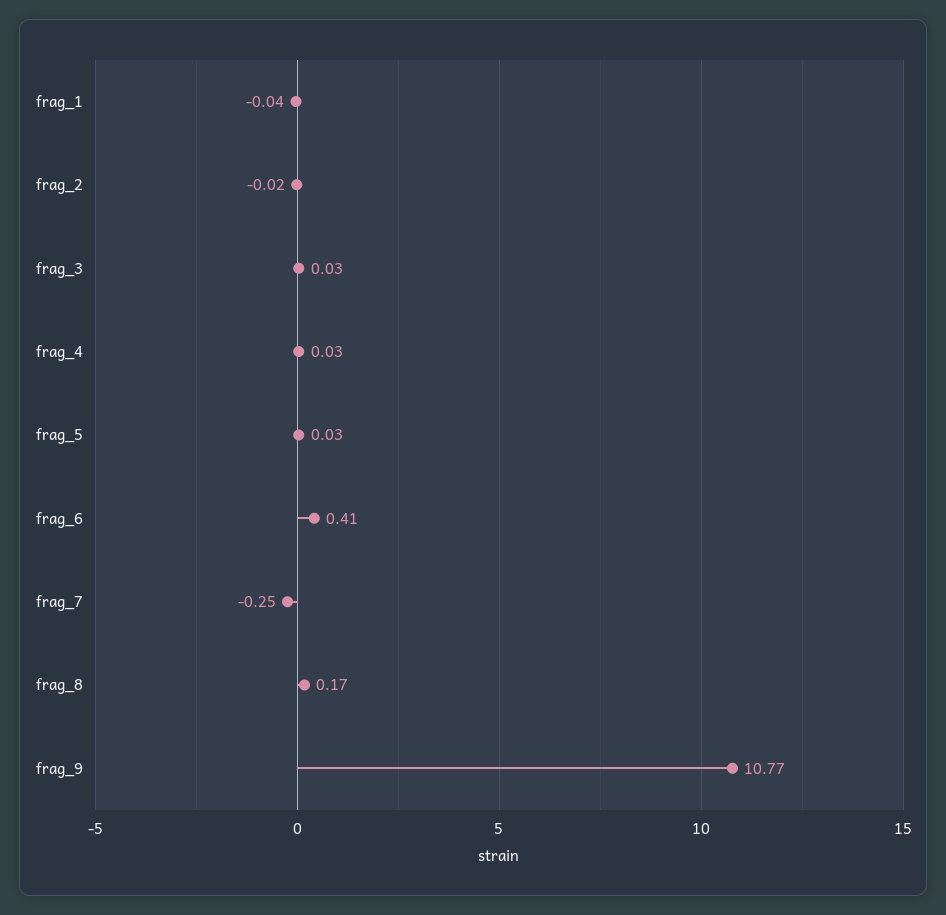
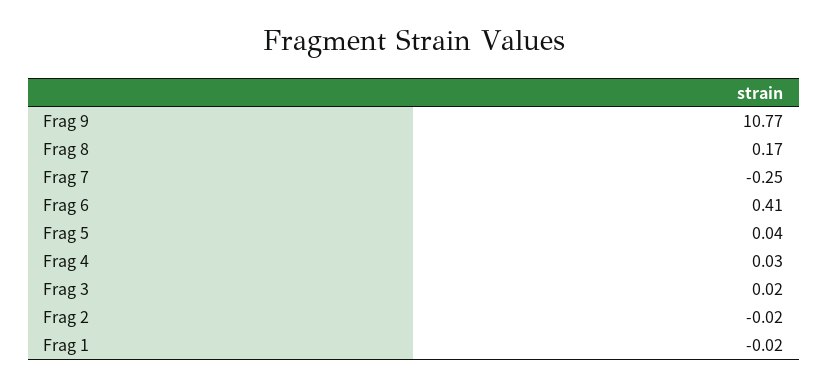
  {
-   "frag_1": -0.04,
+   "frag_1": -0.02,
    "frag_2": -0.02,
-   "frag_3": 0.03,
+   "frag_3": 0.02,
    "frag_4": 0.03,
-   "frag_5": 0.03,
+   "frag_5": 0.04,
    "frag_6": 0.41,
    "frag_7": -0.25,
    "frag_8": 0.17,
    "frag_9": 10.77
  }

